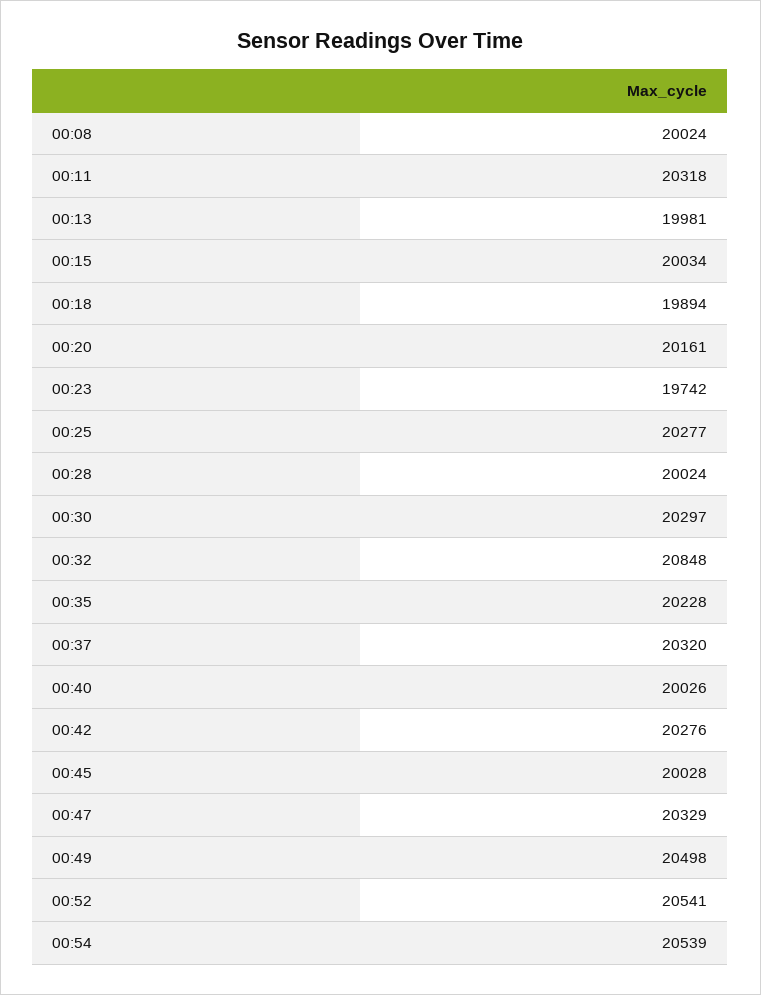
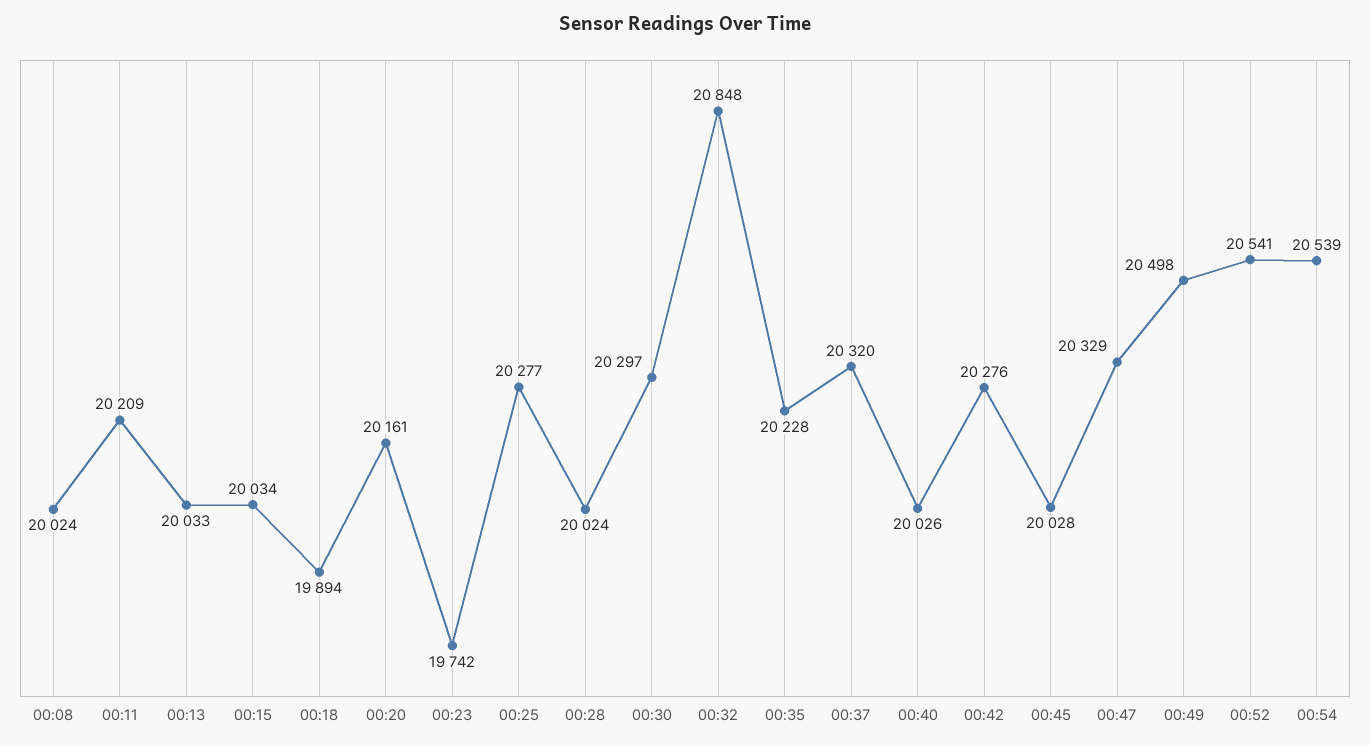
  {
    "00:08": 20024,
-   "00:11": 20318,
+   "00:11": 20209,
-   "00:13": 19981,
+   "00:13": 20033,
    "00:15": 20034,
    "00:18": 19894,
    "00:20": 20161,
    "00:23": 19742,
    "00:25": 20277,
    "00:28": 20024,
    "00:30": 20297,
    "00:32": 20848,
    "00:35": 20228,
    "00:37": 20320,
    "00:40": 20026,
    "00:42": 20276,
    "00:45": 20028,
    "00:47": 20329,
    "00:49": 20498,
    "00:52": 20541,
    "00:54": 20539
  }

